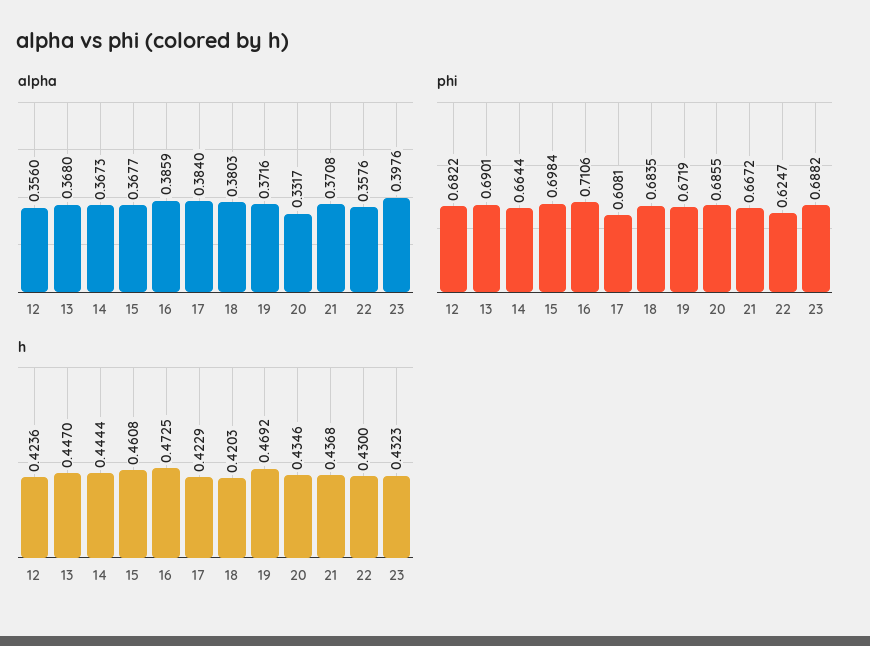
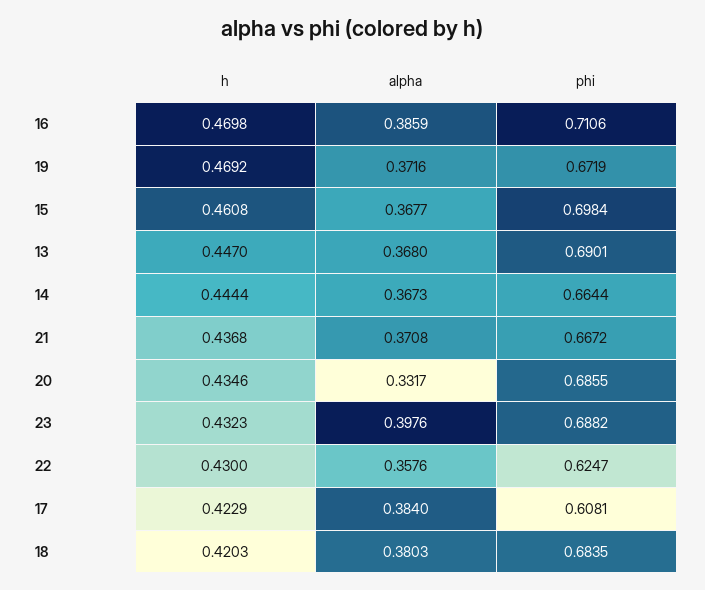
  {
    "alpha": {
-     "12": 0.356,
      "13": 0.368,
      "14": 0.3673,
      "15": 0.3677,
      "16": 0.3859,
      "17": 0.384,
      "18": 0.3803,
      "19": 0.3716,
      "20": 0.3317,
      "21": 0.3708,
      "22": 0.3576,
      "23": 0.3976
    },
    "phi": {
-     "12": 0.6822,
      "13": 0.6901,
      "14": 0.6644,
      "15": 0.6984,
      "16": 0.7106,
      "17": 0.6081,
      "18": 0.6835,
      "19": 0.6719,
      "20": 0.6855,
      "21": 0.6672,
      "22": 0.6247,
      "23": 0.6882
    },
    "h": {
-     "12": 0.4236,
      "13": 0.447,
      "14": 0.4444,
      "15": 0.4608,
-     "16": 0.4725,
+     "16": 0.4698,
      "17": 0.4229,
      "18": 0.4203,
      "19": 0.4692,
      "20": 0.4346,
      "21": 0.4368,
      "22": 0.43,
      "23": 0.4323
    }
  }

